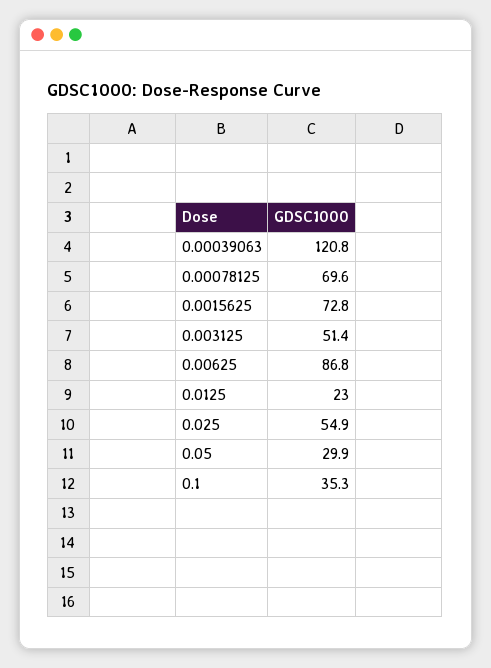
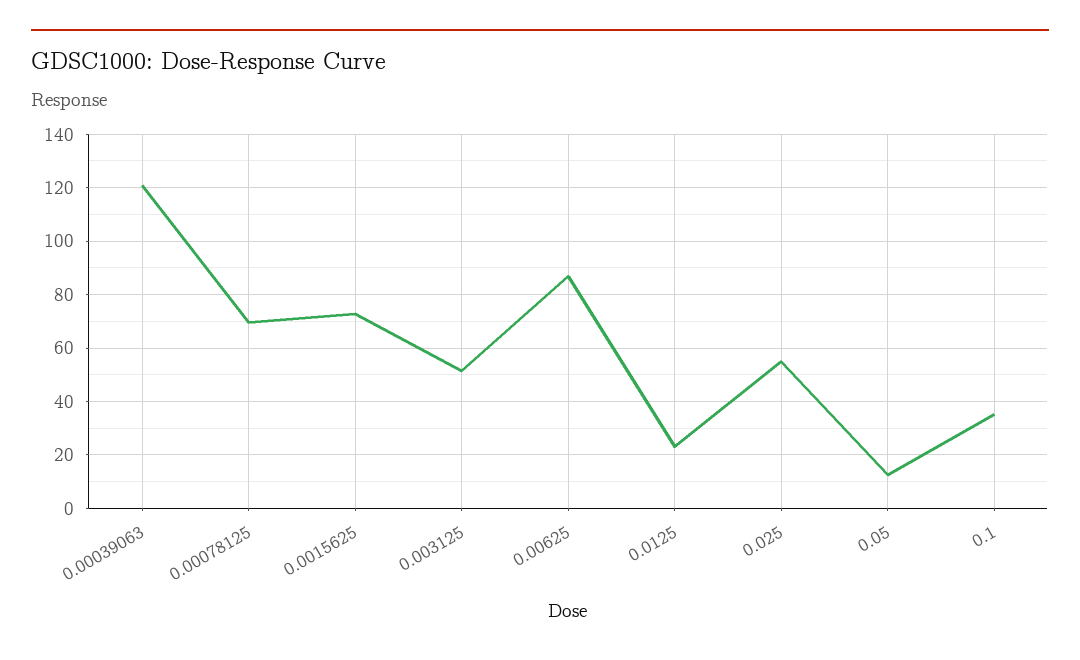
  {
    "0.00039063": 120.8,
    "0.00078125": 69.6,
    "0.0015625": 72.8,
    "0.003125": 51.4,
    "0.00625": 86.8,
    "0.0125": 23,
    "0.025": 54.9,
-   "0.05": 29.9,
+   "0.05": 12.5,
    "0.1": 35.3
  }

